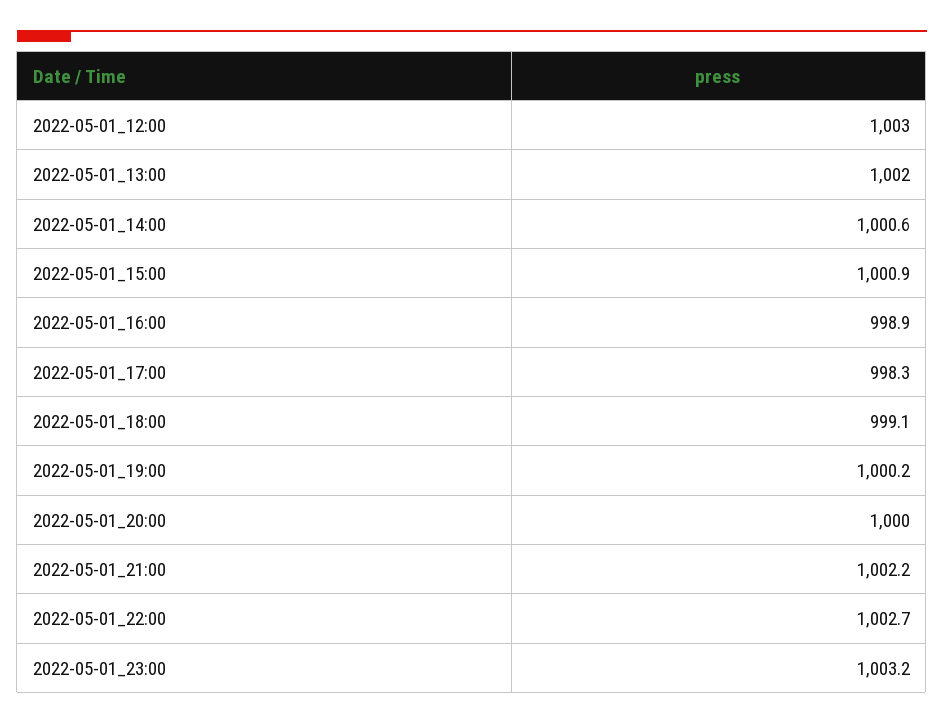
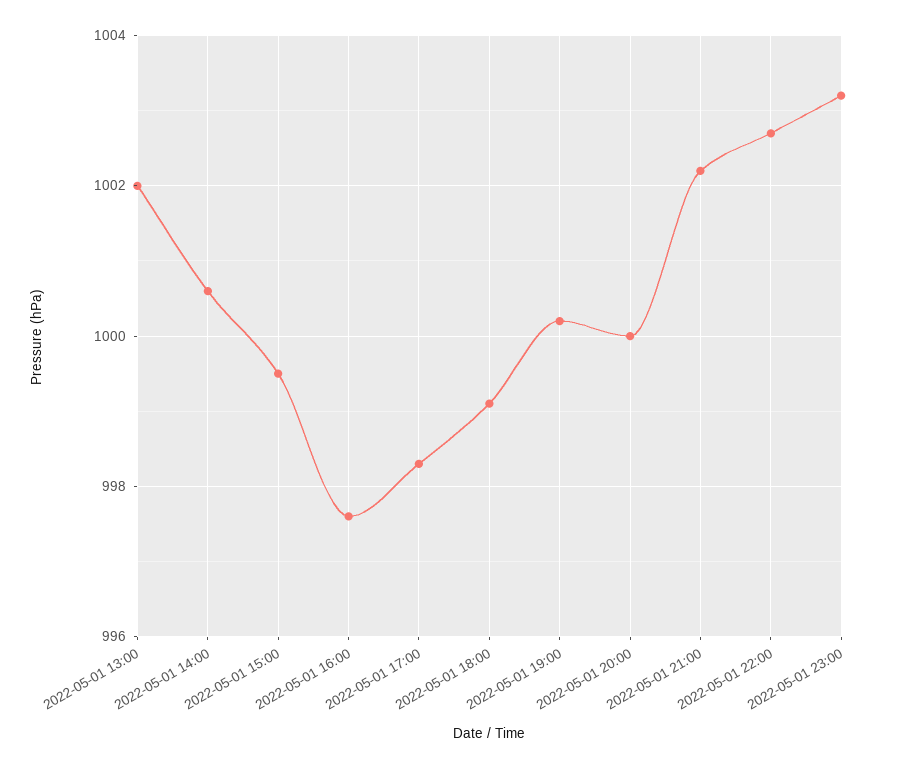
  {
-   "2022-05-01_12:00": 1003,
    "2022-05-01_13:00": 1002,
    "2022-05-01_14:00": 1000.6,
-   "2022-05-01_15:00": 1000.9,
+   "2022-05-01_15:00": 999.5,
-   "2022-05-01_16:00": 998.9,
+   "2022-05-01_16:00": 997.5,
    "2022-05-01_17:00": 998.3,
    "2022-05-01_18:00": 999.1,
    "2022-05-01_19:00": 1000.2,
    "2022-05-01_20:00": 1000,
    "2022-05-01_21:00": 1002.2,
    "2022-05-01_22:00": 1002.7,
    "2022-05-01_23:00": 1003.2
  }

